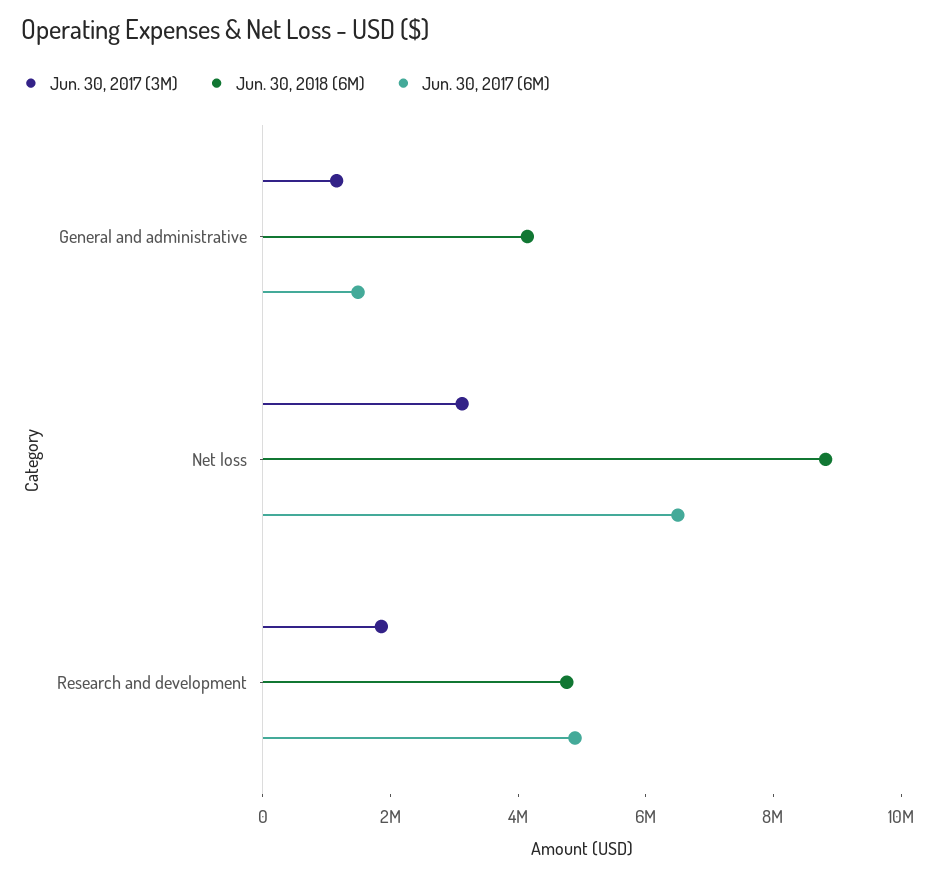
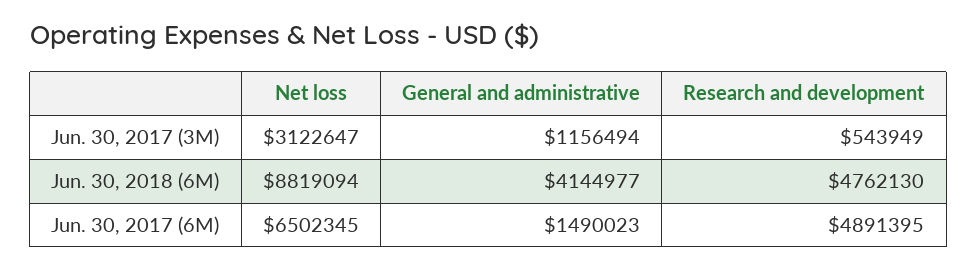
  {
    "Jun. 30, 2017 (3M)": {
      "General and administrative": 1156494,
      "Net loss": 3122647,
-     "Research and development": 2000000
+     "Research and development": 543949
    },
    "Jun. 30, 2018 (6M)": {
      "General and administrative": 4144977,
      "Net loss": 8819094,
      "Research and development": 4762130
    },
    "Jun. 30, 2017 (6M)": {
      "General and administrative": 1490023,
      "Net loss": 6502345,
      "Research and development": 4891395
    }
  }

